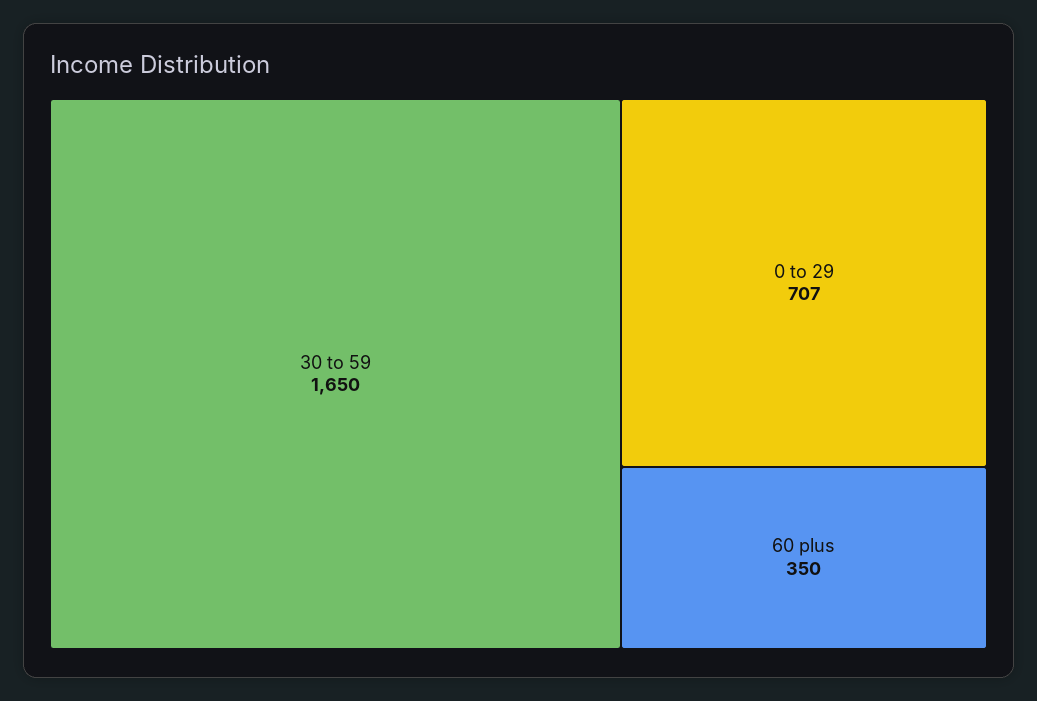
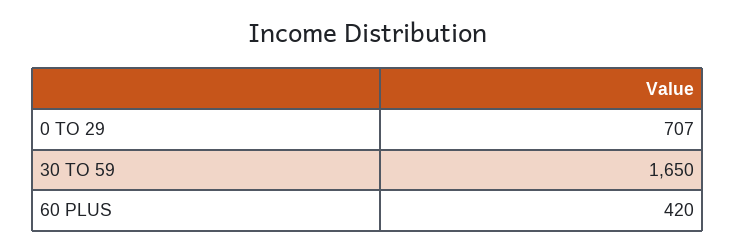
  {
    "30 to 59": 1650,
    "0 to 29": 707,
-   "60 plus": 350
+   "60 plus": 420
  }

